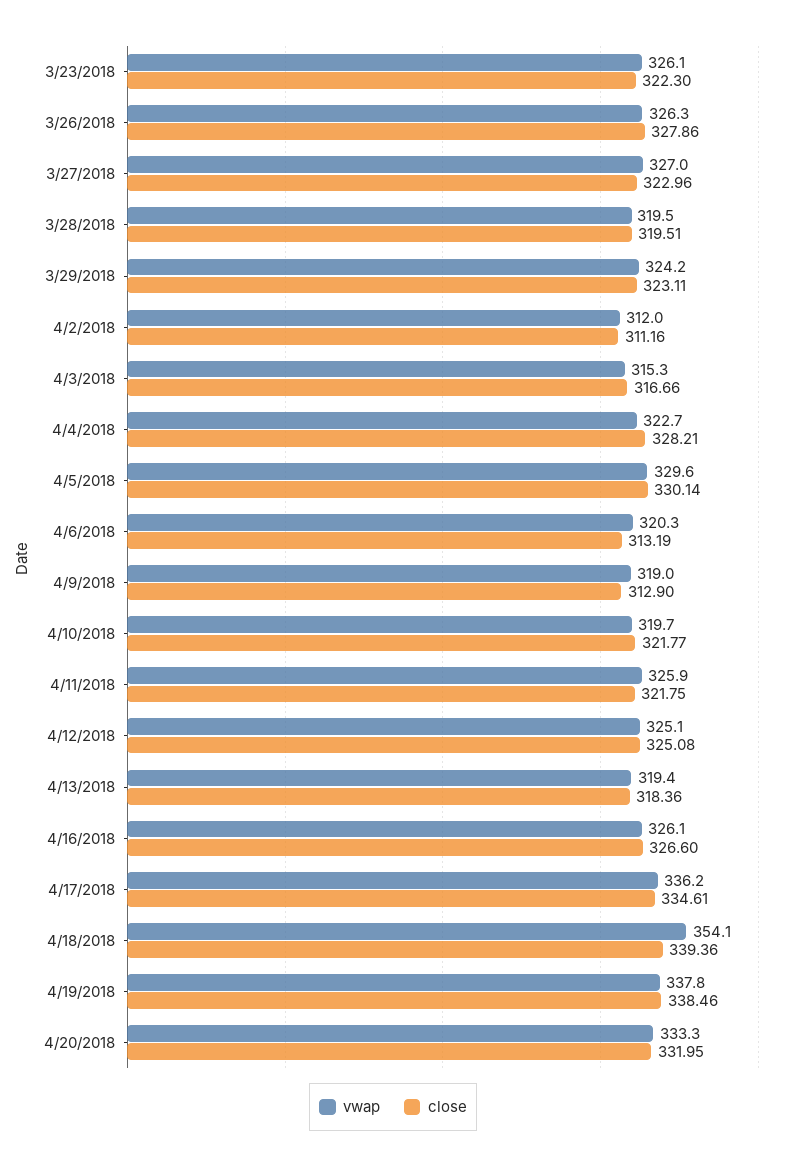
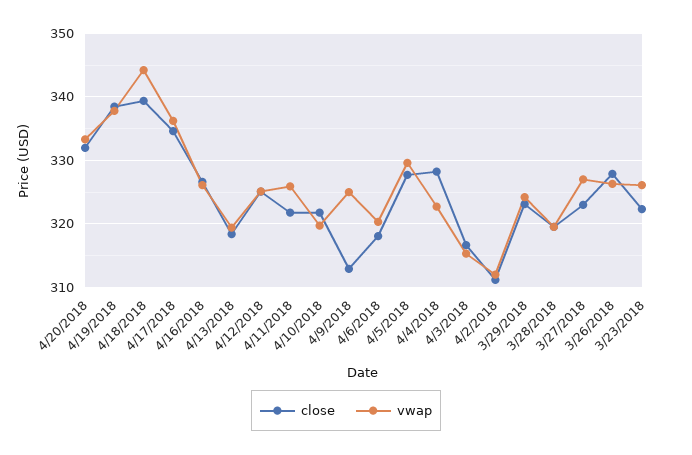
  {
    "vwap": {
      "3/23/2018": 326.1,
      "3/26/2018": 326.3,
      "3/27/2018": 327,
      "3/28/2018": 319.5,
      "3/29/2018": 324.2,
      "4/2/2018": 312,
      "4/3/2018": 315.3,
      "4/4/2018": 322.7,
      "4/5/2018": 329.6,
      "4/6/2018": 320.3,
-     "4/9/2018": 319,
+     "4/9/2018": 325,
      "4/10/2018": 319.7,
      "4/11/2018": 325.9,
      "4/12/2018": 325.1,
      "4/13/2018": 319.4,
      "4/16/2018": 326.1,
      "4/17/2018": 336.2,
-     "4/18/2018": 354.1,
+     "4/18/2018": 344,
      "4/19/2018": 337.8,
      "4/20/2018": 333.3
    },
    "close": {
      "3/23/2018": 322.3,
      "3/26/2018": 327.86,
      "3/27/2018": 322.96,
      "3/28/2018": 319.51,
      "3/29/2018": 323.11,
      "4/2/2018": 311.16,
      "4/3/2018": 316.66,
      "4/4/2018": 328.21,
-     "4/5/2018": 330.14,
+     "4/5/2018": 328,
-     "4/6/2018": 313.19,
+     "4/6/2018": 318,
      "4/9/2018": 312.9,
      "4/10/2018": 321.77,
      "4/11/2018": 321.75,
      "4/12/2018": 325.08,
      "4/13/2018": 318.36,
      "4/16/2018": 326.6,
      "4/17/2018": 334.61,
      "4/18/2018": 339.36,
      "4/19/2018": 338.46,
      "4/20/2018": 331.95
    }
  }

